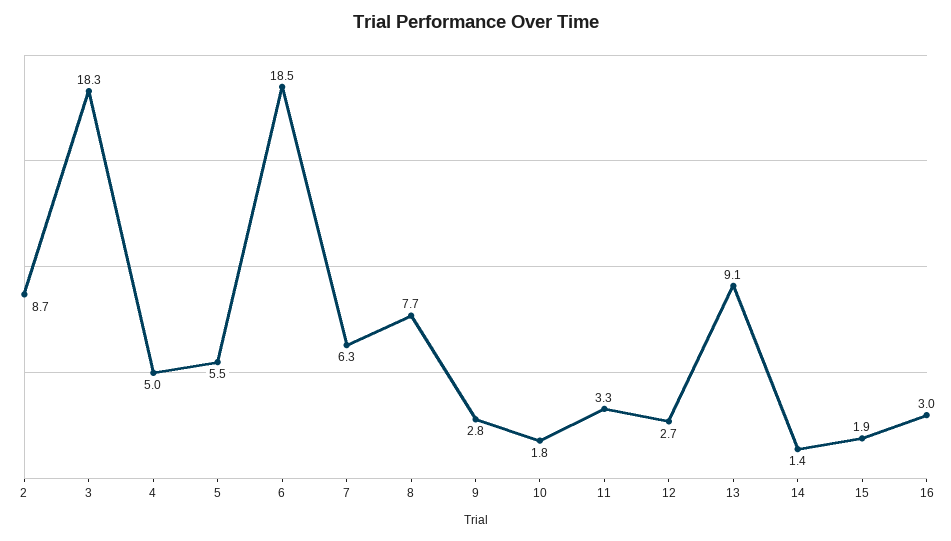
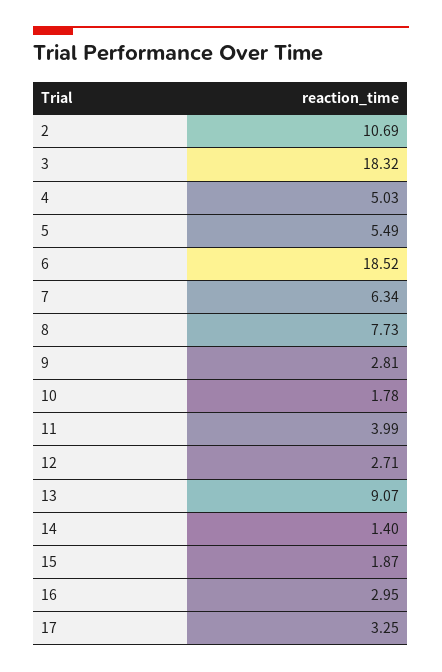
  {
-   "2": 8.7,
+   "2": 10.69,
    "3": 18.32,
    "4": 5.03,
    "5": 5.49,
    "6": 18.52,
    "7": 6.34,
    "8": 7.73,
    "9": 2.81,
    "10": 1.78,
-   "11": 3.3,
+   "11": 3.99,
    "12": 2.71,
    "13": 9.07,
    "14": 1.4,
    "15": 1.87,
-   "16": 2.95
+   "16": 2.95,
+   "17": 3.25
  }

